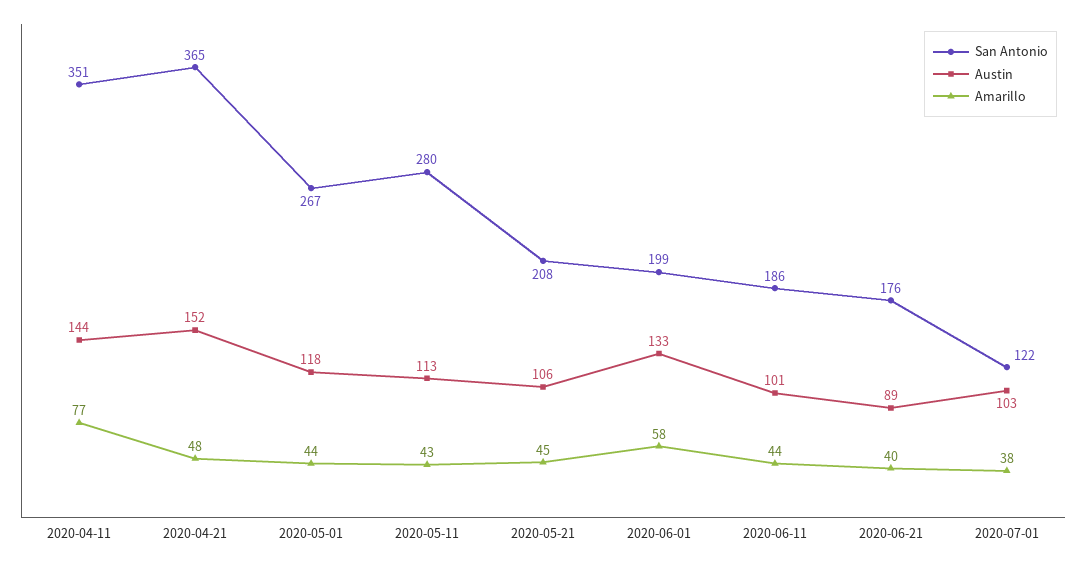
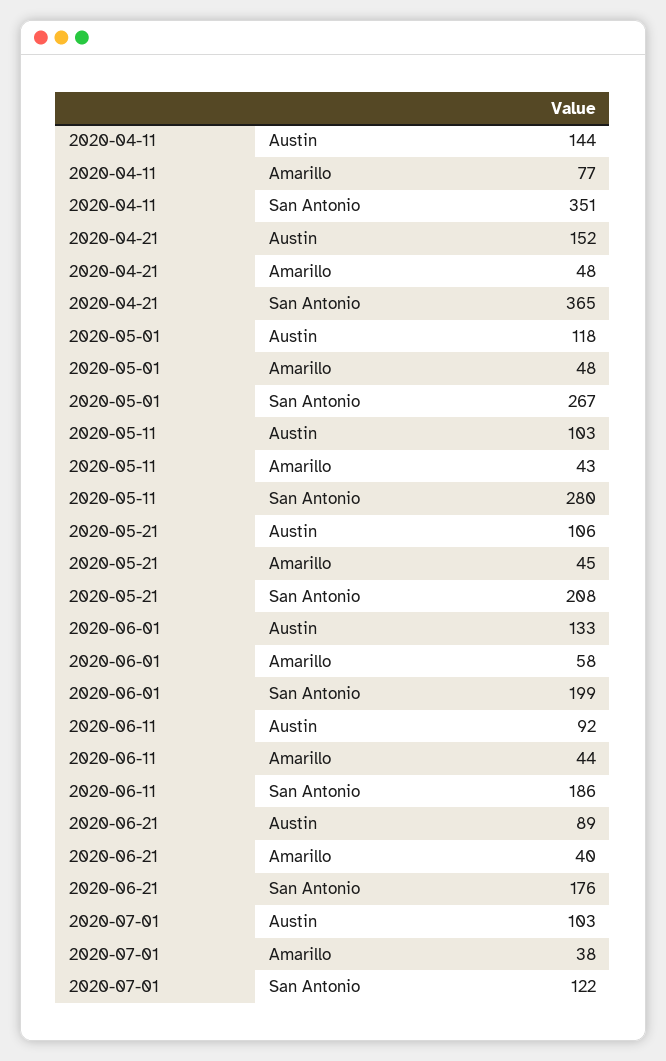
  {
    "San Antonio": {
      "2020-04-11": 351,
      "2020-04-21": 365,
      "2020-05-01": 267,
      "2020-05-11": 280,
      "2020-05-21": 208,
      "2020-06-01": 199,
      "2020-06-11": 186,
      "2020-06-21": 176,
      "2020-07-01": 122
    },
    "Austin": {
      "2020-04-11": 144,
      "2020-04-21": 152,
      "2020-05-01": 118,
-     "2020-05-11": 113,
+     "2020-05-11": 103,
      "2020-05-21": 106,
      "2020-06-01": 133,
-     "2020-06-11": 101,
+     "2020-06-11": 92,
      "2020-06-21": 89,
      "2020-07-01": 103
    },
    "Amarillo": {
      "2020-04-11": 77,
      "2020-04-21": 48,
-     "2020-05-01": 44,
+     "2020-05-01": 48,
      "2020-05-11": 43,
      "2020-05-21": 45,
      "2020-06-01": 58,
      "2020-06-11": 44,
      "2020-06-21": 40,
      "2020-07-01": 38
    }
  }

